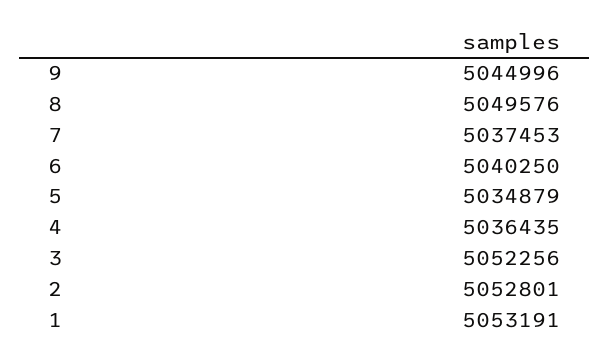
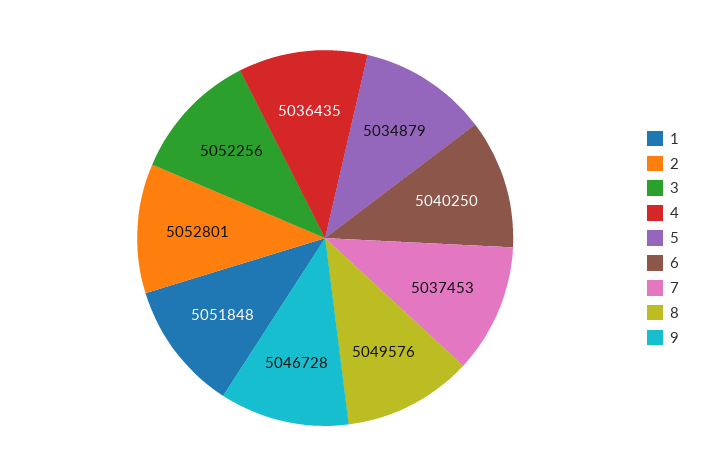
  {
-   "9": 5044996,
+   "9": 5046728,
    "8": 5049576,
    "7": 5037453,
    "6": 5040250,
    "5": 5034879,
    "4": 5036435,
    "3": 5052256,
    "2": 5052801,
-   "1": 5053191
+   "1": 5051848
  }

